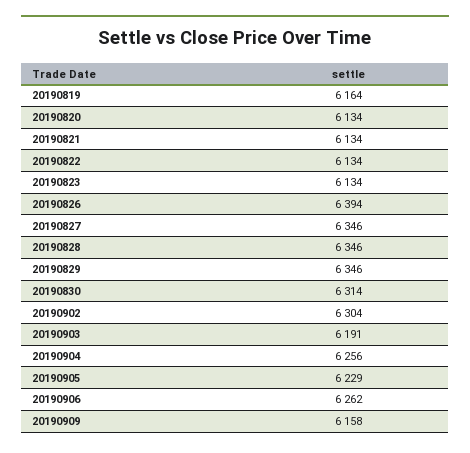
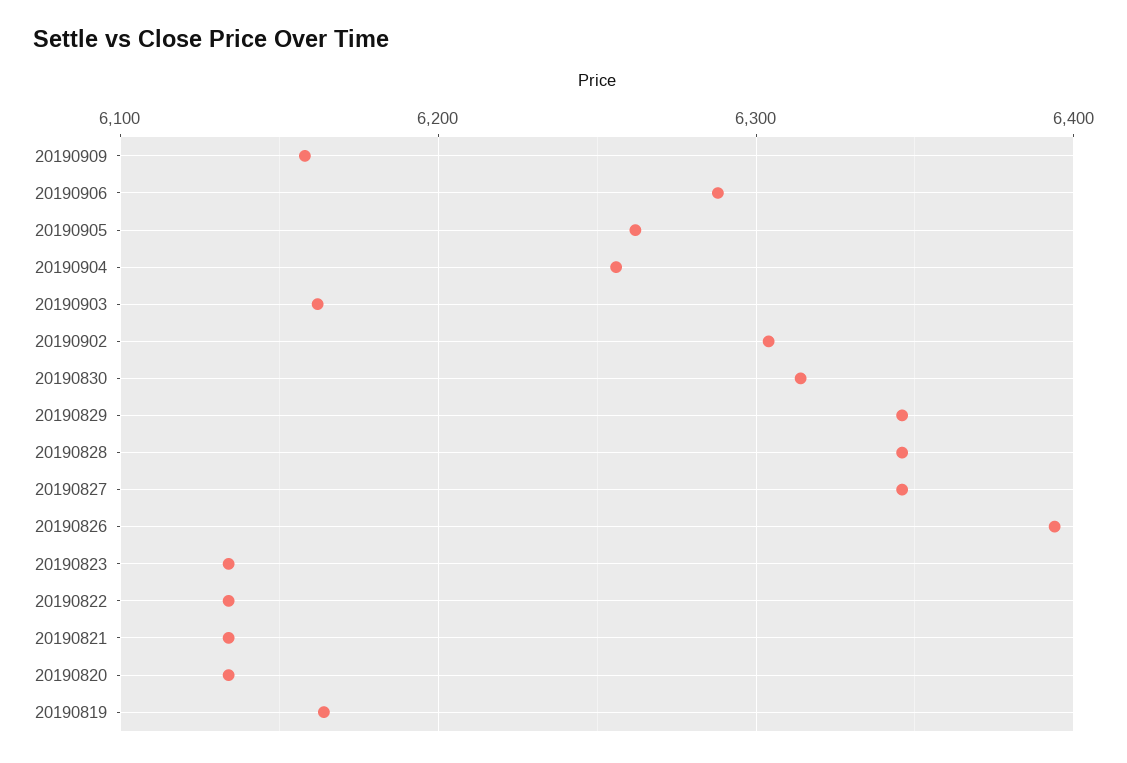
  {
    "20190819": 6164,
    "20190820": 6134,
    "20190821": 6134,
    "20190822": 6134,
    "20190823": 6134,
    "20190826": 6394,
    "20190827": 6346,
    "20190828": 6346,
    "20190829": 6346,
    "20190830": 6314,
    "20190902": 6304,
-   "20190903": 6191,
+   "20190903": 6160,
    "20190904": 6256,
-   "20190905": 6229,
+   "20190905": 6260,
-   "20190906": 6262,
+   "20190906": 6290,
    "20190909": 6158
  }

